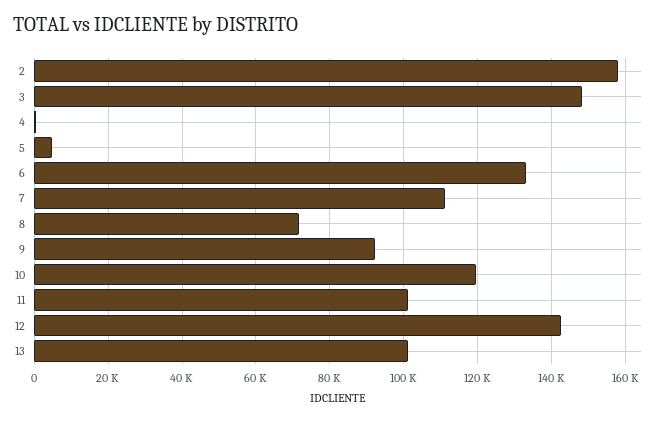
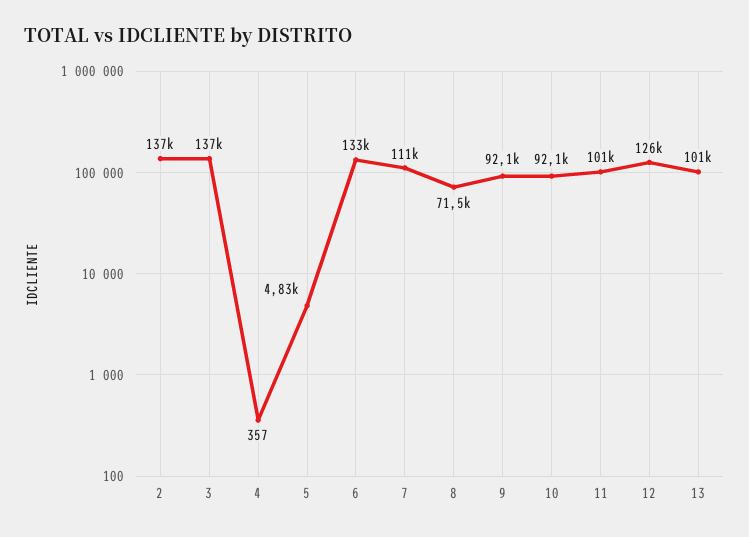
  {
-   "2": 158000,
+   "2": 137000,
-   "3": 148000,
+   "3": 137000,
    "4": 357,
    "5": 4830,
    "6": 133000,
    "7": 111000,
    "8": 71500,
    "9": 92100,
-   "10": 120000,
+   "10": 92100,
    "11": 101000,
-   "12": 142000,
+   "12": 126000,
    "13": 101000
  }

